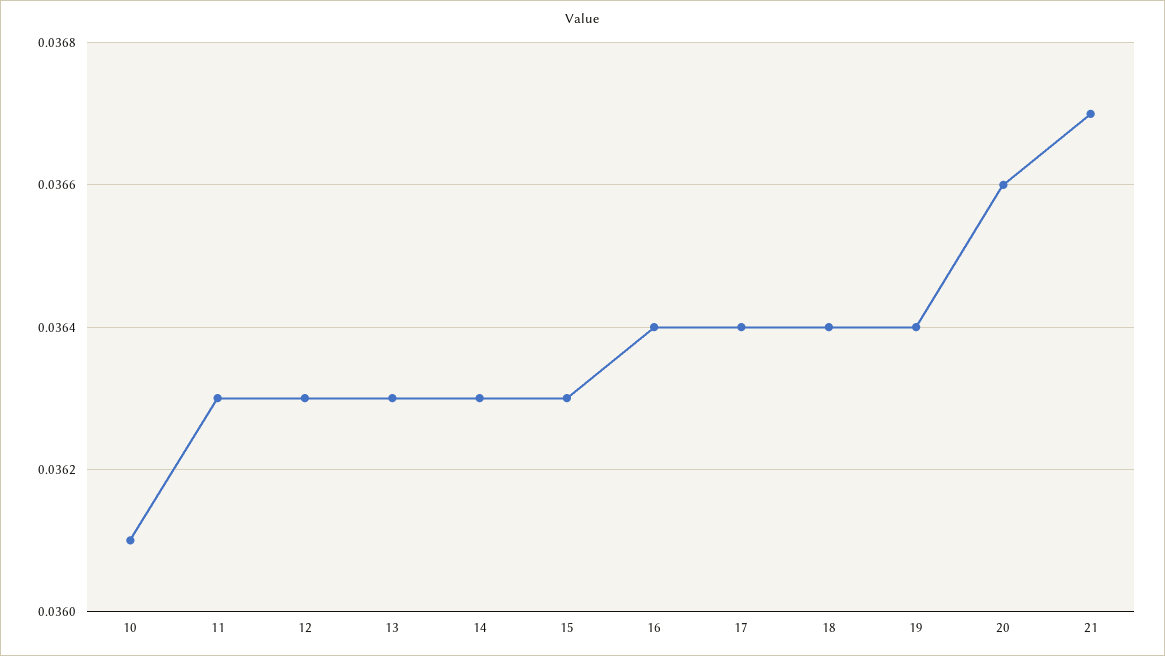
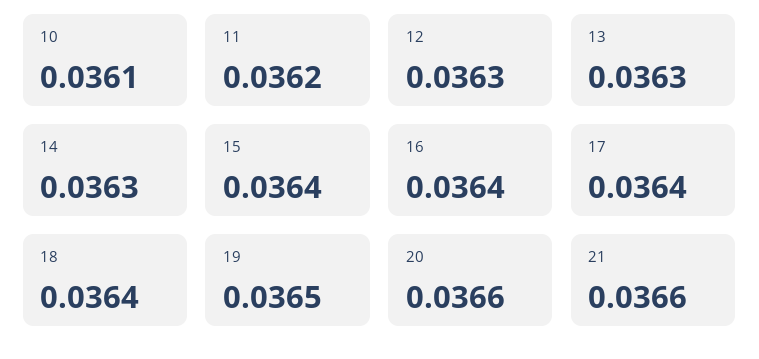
  {
    "10": 0.0361,
-   "11": 0.0363,
+   "11": 0.0362,
    "12": 0.0363,
    "13": 0.0363,
    "14": 0.0363,
-   "15": 0.0363,
+   "15": 0.0364,
    "16": 0.0364,
    "17": 0.0364,
    "18": 0.0364,
-   "19": 0.0364,
+   "19": 0.0365,
    "20": 0.0366,
-   "21": 0.0367
+   "21": 0.0366
  }

